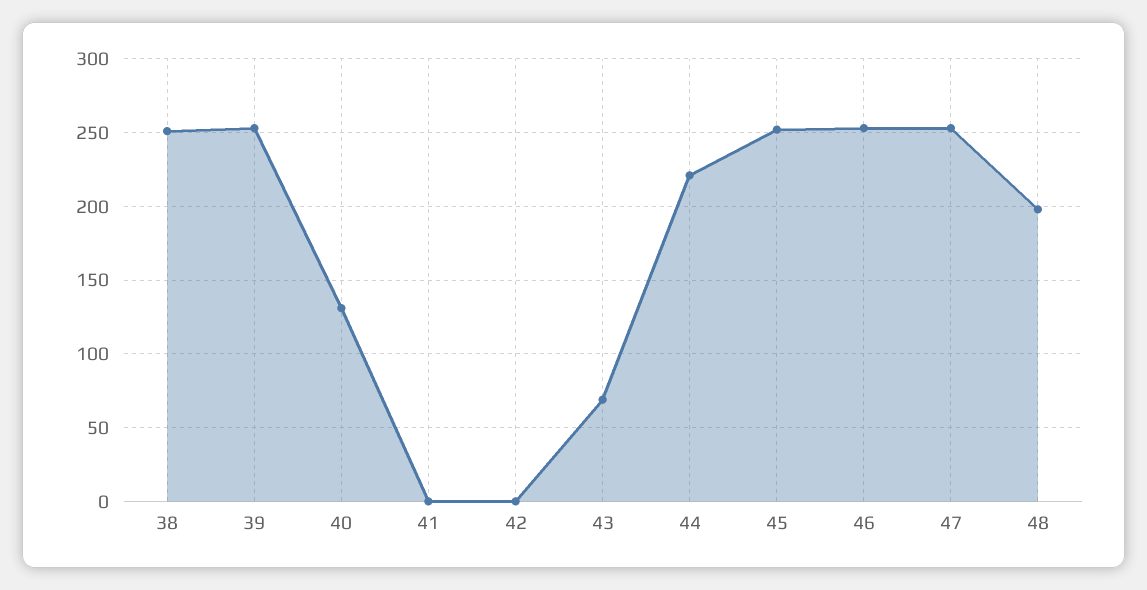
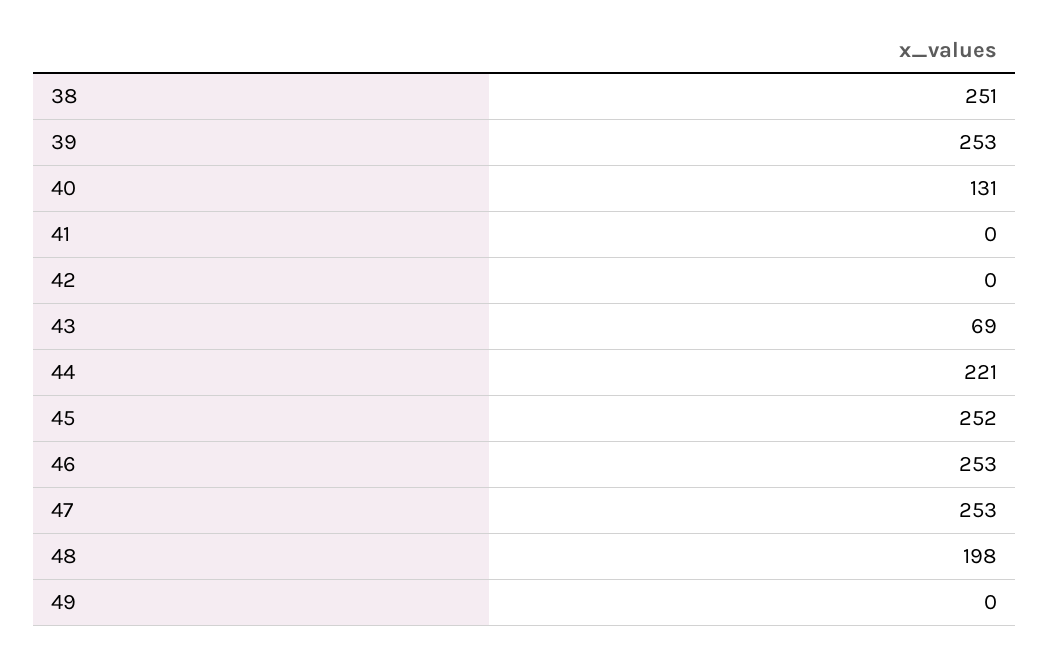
  {
    "38": 251,
    "39": 253,
    "40": 131,
    "41": 0,
    "42": 0,
    "43": 69,
    "44": 221,
    "45": 252,
    "46": 253,
    "47": 253,
-   "48": 198
+   "48": 198,
+   "49": 0
  }

